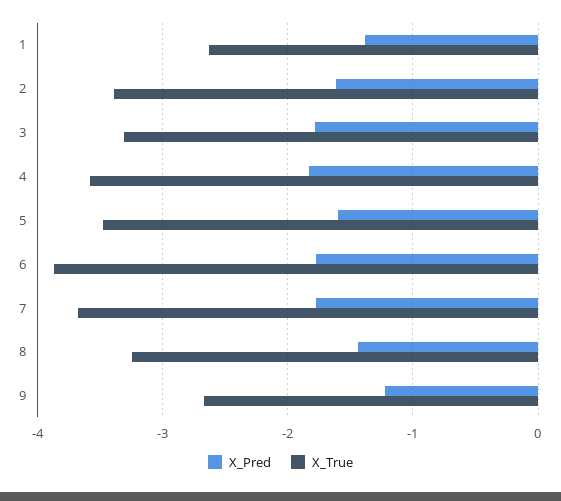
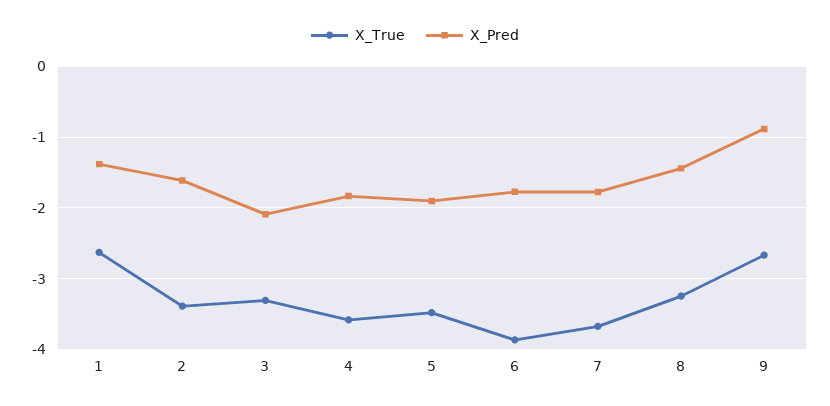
  {
    "X_Pred": {
      "1": -1.4,
      "2": -1.6,
-     "3": -1.8,
+     "3": -2.1,
      "4": -1.8,
-     "5": -1.6,
+     "5": -1.9,
      "6": -1.8,
      "7": -1.8,
      "8": -1.4,
-     "9": -1.2
+     "9": -0.9
    },
    "X_True": {
      "1": -2.6,
      "2": -3.4,
      "3": -3.3,
      "4": -3.6,
      "5": -3.5,
      "6": -3.9,
      "7": -3.7,
      "8": -3.2,
      "9": -2.7
    }
  }

